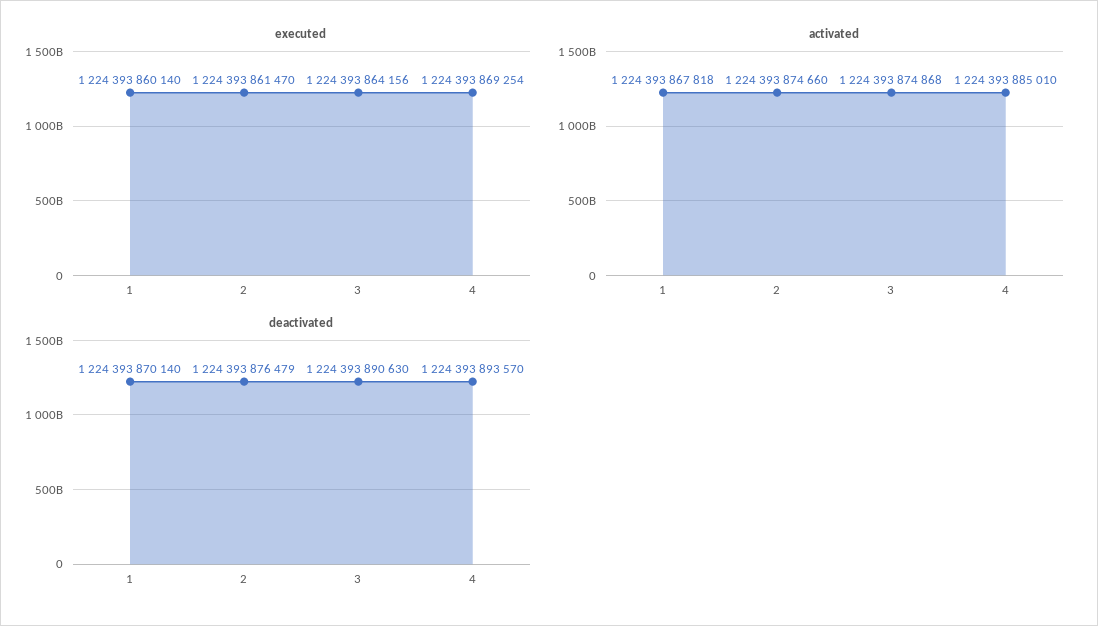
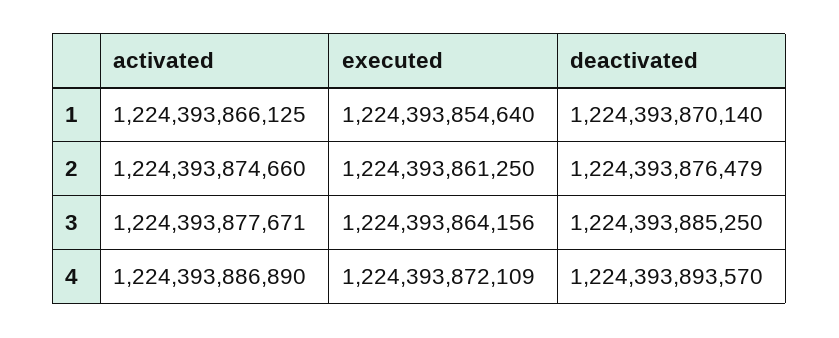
  {
    "executed": {
-     "1": 1224393860140,
+     "1": 1224393854640,
-     "2": 1224393861470,
+     "2": 1224393861250,
      "3": 1224393864156,
-     "4": 1224393869254
+     "4": 1224393872109
    },
    "activated": {
-     "1": 1224393867818,
+     "1": 1224393866125,
      "2": 1224393874660,
-     "3": 1224393874868,
+     "3": 1224393877671,
-     "4": 1224393885010
+     "4": 1224393886890
    },
    "deactivated": {
      "1": 1224393870140,
      "2": 1224393876479,
-     "3": 1224393890630,
+     "3": 1224393885250,
      "4": 1224393893570
    }
  }

